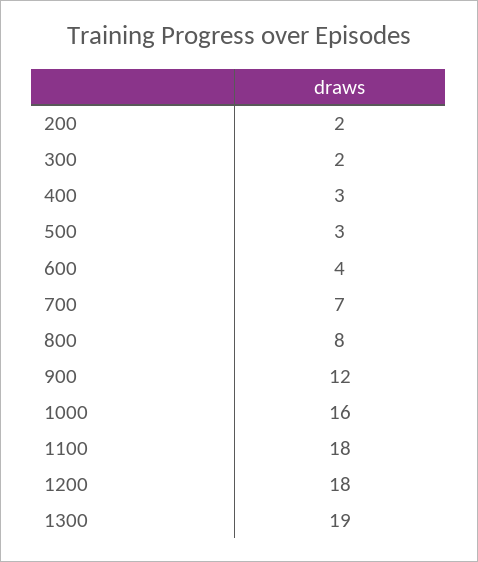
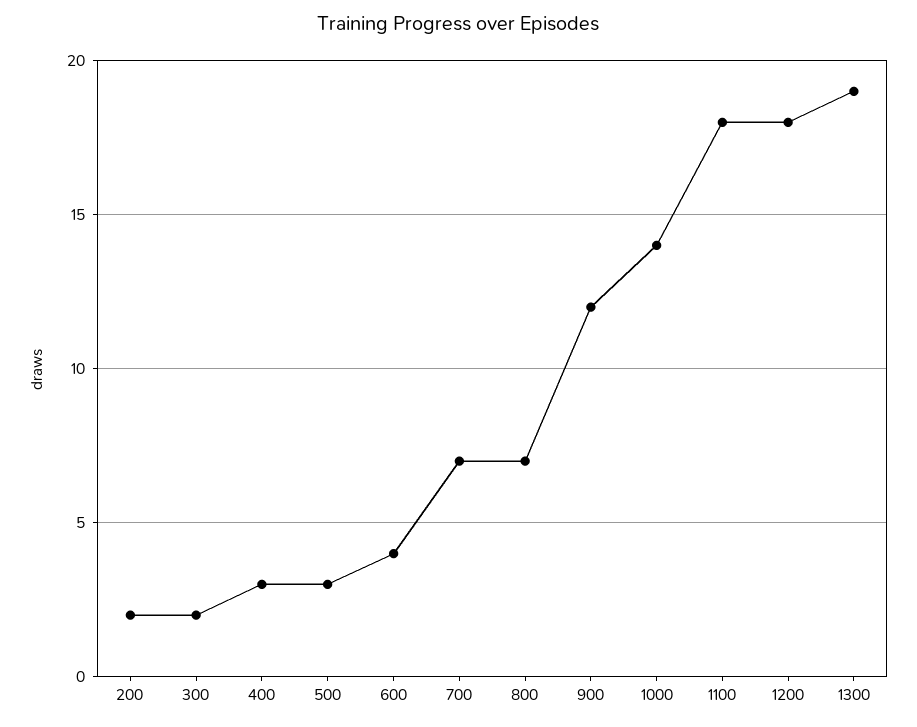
  {
    "200": 2,
    "300": 2,
    "400": 3,
    "500": 3,
    "600": 4,
    "700": 7,
-   "800": 8,
+   "800": 7,
    "900": 12,
-   "1000": 16,
+   "1000": 14,
    "1100": 18,
    "1200": 18,
    "1300": 19
  }

